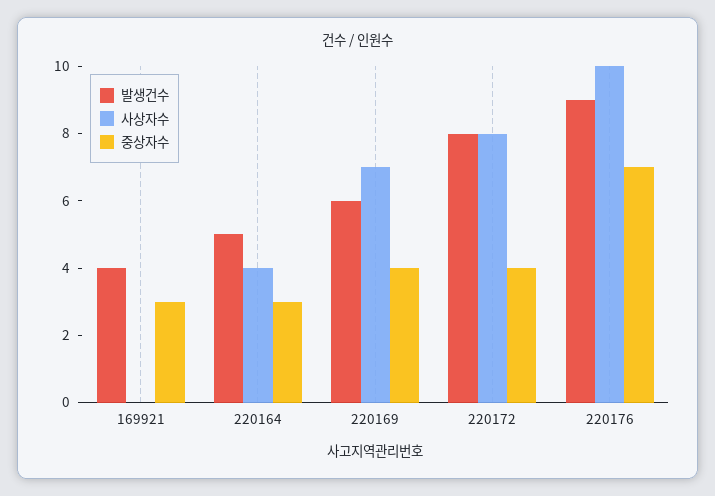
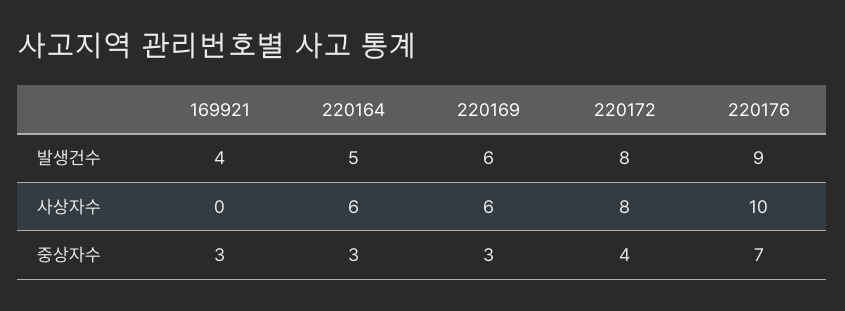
  {
    "발생건수": {
      "169921": 4,
      "220164": 5,
      "220169": 6,
      "220172": 8,
      "220176": 9
    },
    "사상자수": {
      "169921": 0,
-     "220164": 4,
+     "220164": 6,
-     "220169": 7,
+     "220169": 6,
      "220172": 8,
      "220176": 10
    },
    "중상자수": {
      "169921": 3,
      "220164": 3,
-     "220169": 4,
+     "220169": 3,
      "220172": 4,
      "220176": 7
    }
  }

